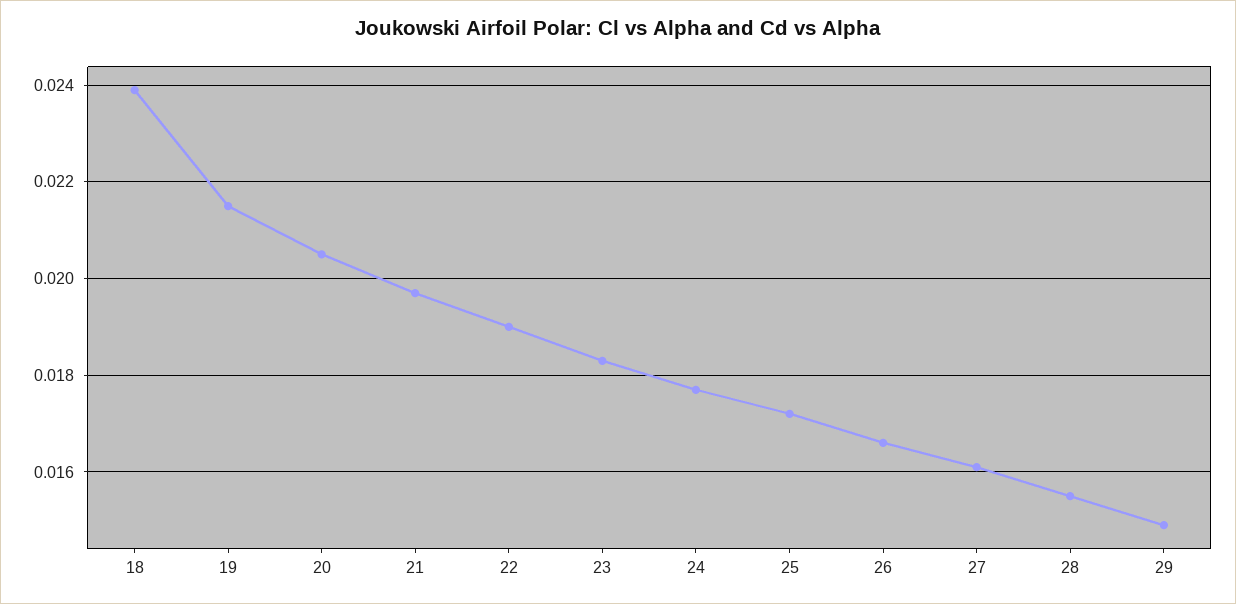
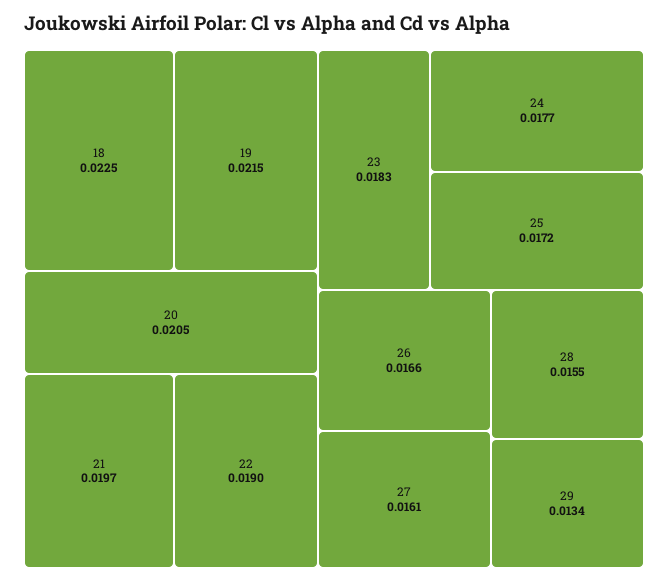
  {
-   "18": 0.024,
+   "18": 0.0225,
    "19": 0.0215,
    "20": 0.0205,
    "21": 0.0197,
    "22": 0.019,
    "23": 0.0183,
    "24": 0.0177,
    "25": 0.0172,
    "26": 0.0166,
    "27": 0.0161,
    "28": 0.0155,
-   "29": 0.015
+   "29": 0.0134
  }

